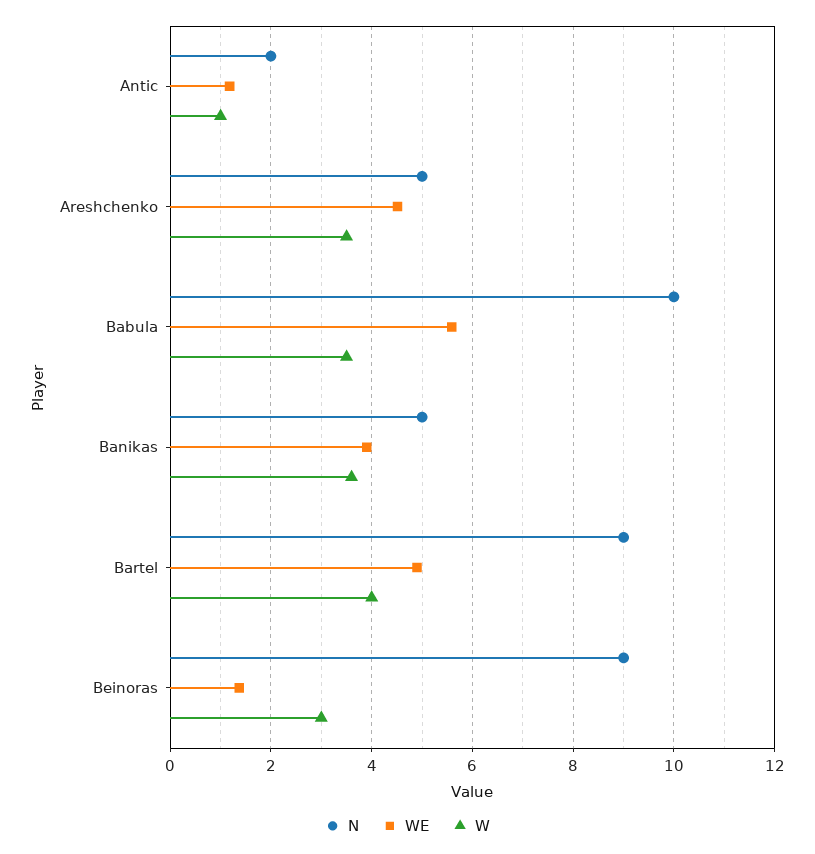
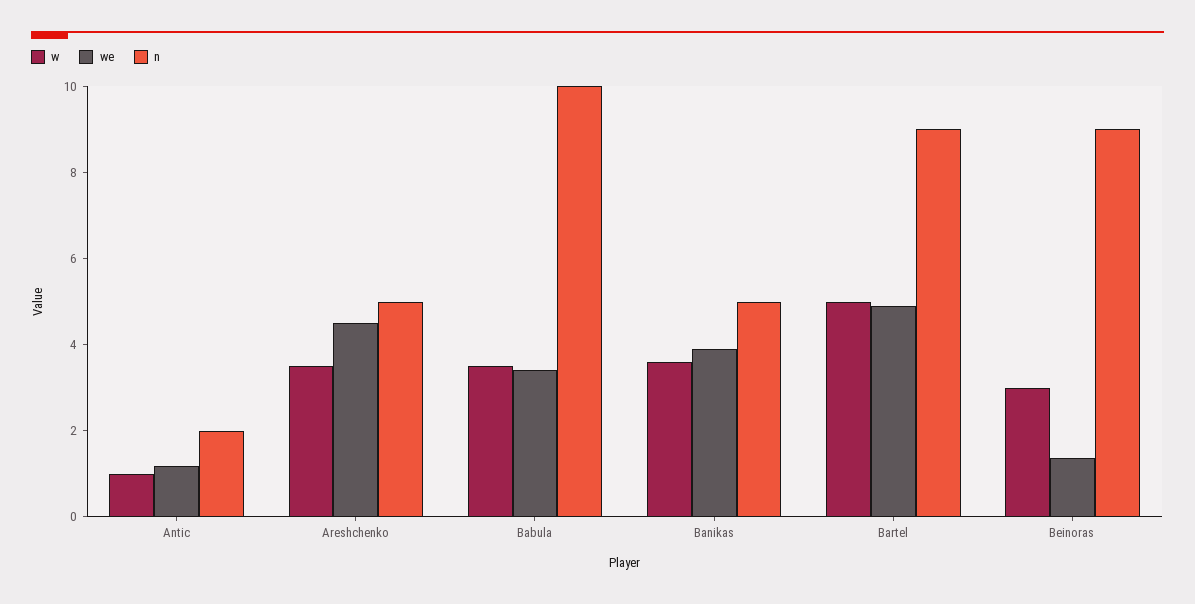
  {
    "N": {
      "Antic": 2,
      "Areshchenko": 5,
      "Babula": 10,
      "Banikas": 5,
      "Bartel": 9,
      "Beinoras": 9
    },
    "WE": {
      "Antic": 1.2,
      "Areshchenko": 4.6,
-     "Babula": 5.6,
+     "Babula": 3.5,
      "Banikas": 4,
      "Bartel": 5,
      "Beinoras": 1.4
    },
    "W": {
      "Antic": 1,
      "Areshchenko": 3.6,
      "Babula": 3.6,
      "Banikas": 3.6,
-     "Bartel": 4,
+     "Bartel": 5,
      "Beinoras": 3
    }
  }

